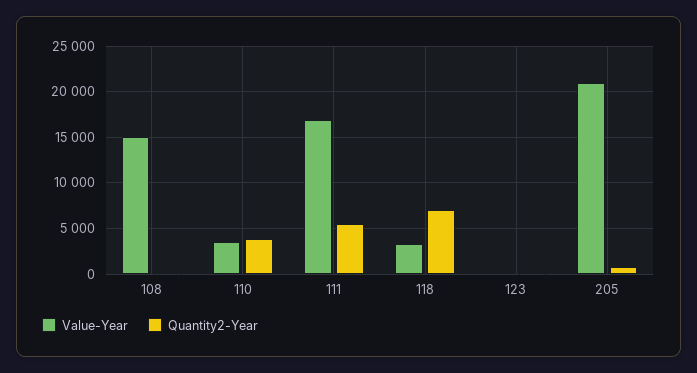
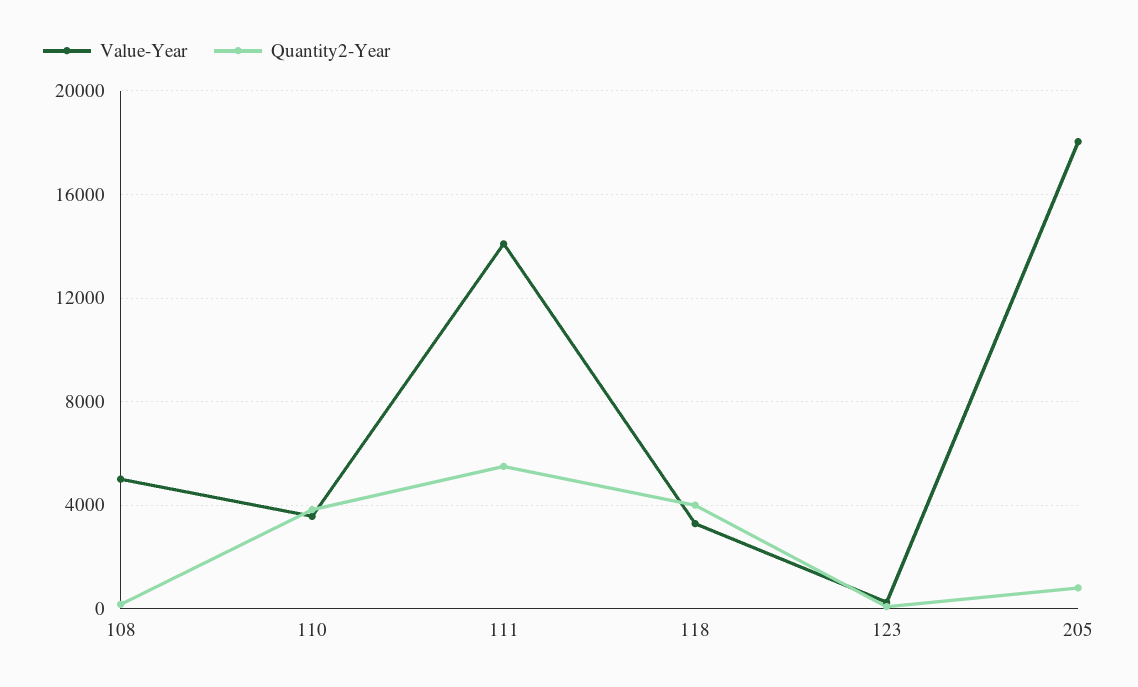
  {
    "Value-Year": {
-     "108": 15000,
+     "108": 5000,
      "110": 3500,
-     "111": 17000,
+     "111": 14000,
      "118": 3500,
      "123": 0,
-     "205": 21000
+     "205": 18000
    },
    "Quantity2-Year": {
      "108": 0,
      "110": 4000,
      "111": 5500,
-     "118": 7000,
+     "118": 4000,
      "123": 0,
      "205": 1000
    }
  }

